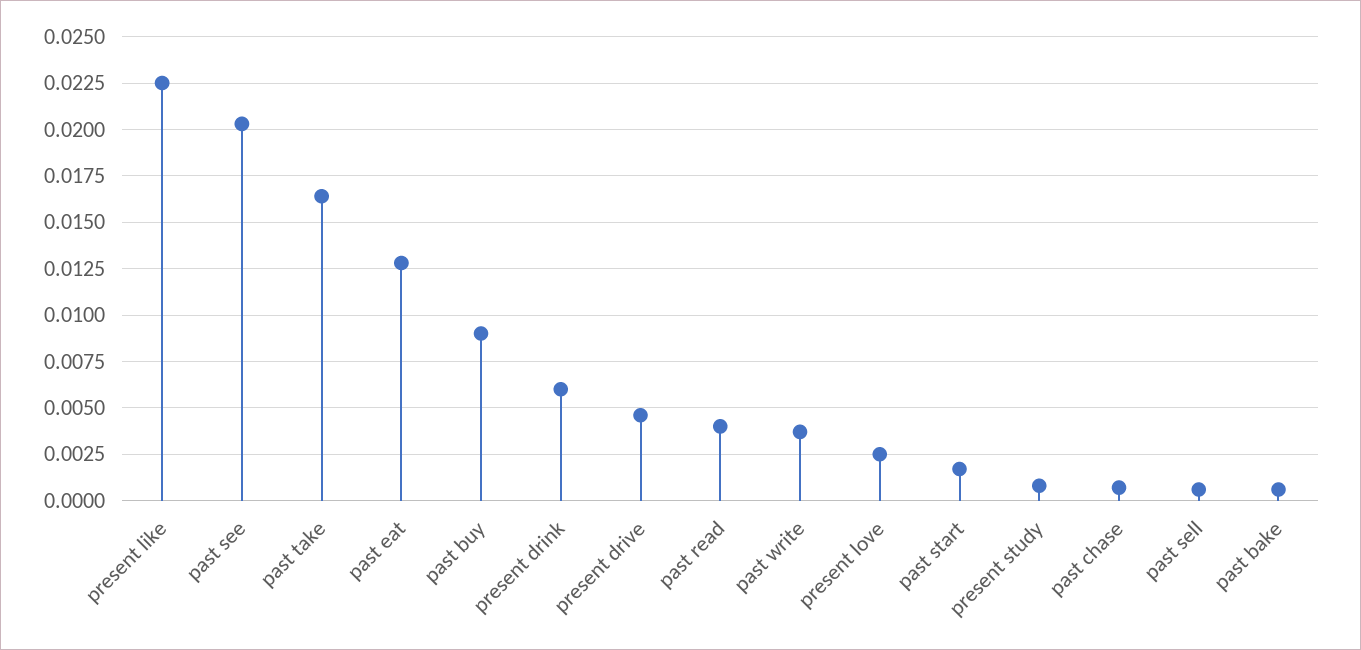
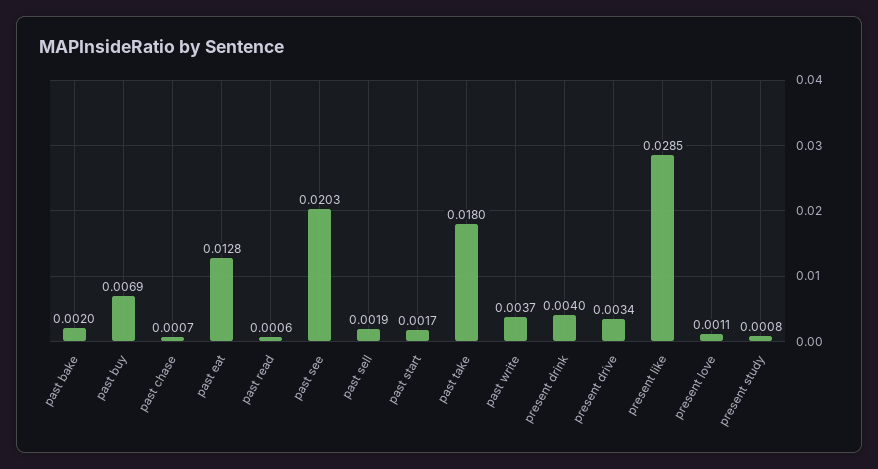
  {
-   "present like": 0.0225,
+   "present like": 0.0285,
    "past see": 0.0203,
-   "past take": 0.0165,
+   "past take": 0.018,
    "past eat": 0.0128,
-   "past buy": 0.009,
+   "past buy": 0.0069,
-   "present drink": 0.006,
+   "present drink": 0.004,
-   "present drive": 0.0045,
+   "present drive": 0.0034,
-   "past read": 0.004,
+   "past read": 0.0006,
    "past write": 0.0037,
-   "present love": 0.0025,
+   "present love": 0.0011,
    "past start": 0.0017,
    "present study": 0.0008,
    "past chase": 0.0007,
-   "past sell": 0.0005,
+   "past sell": 0.0019,
-   "past bake": 0.0005
+   "past bake": 0.002
  }

